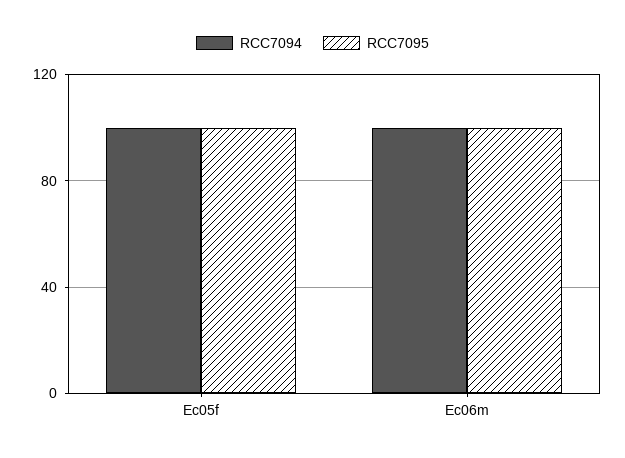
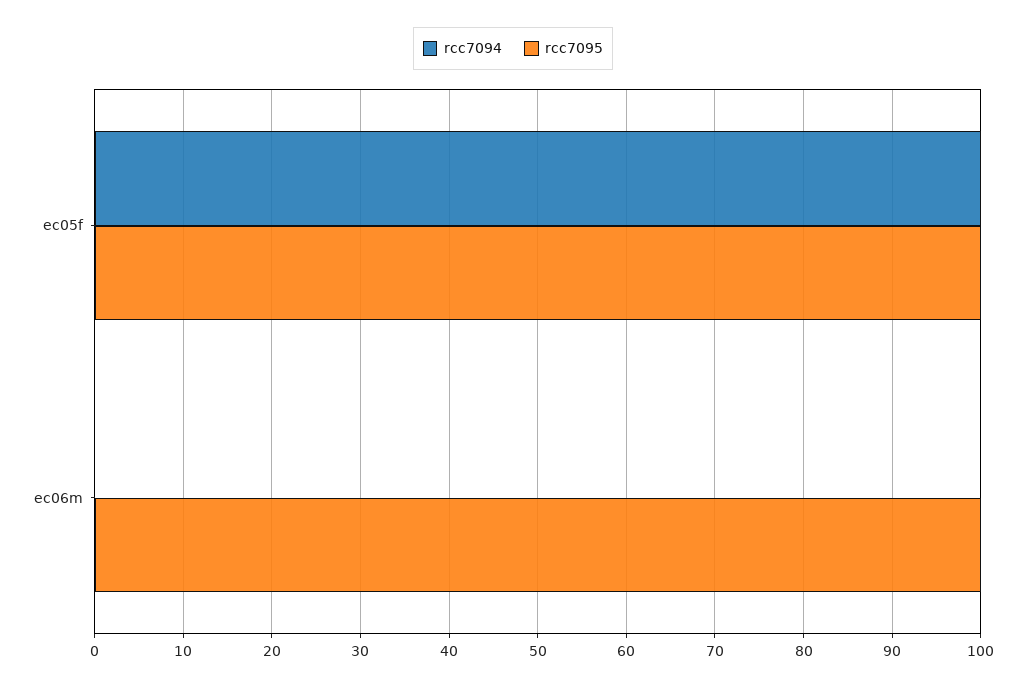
  {
    "RCC7094": {
      "Ec05f": 100,
-     "Ec06m": 100
+     "Ec06m": 0
    },
    "RCC7095": {
      "Ec05f": 100,
      "Ec06m": 100
    }
  }

